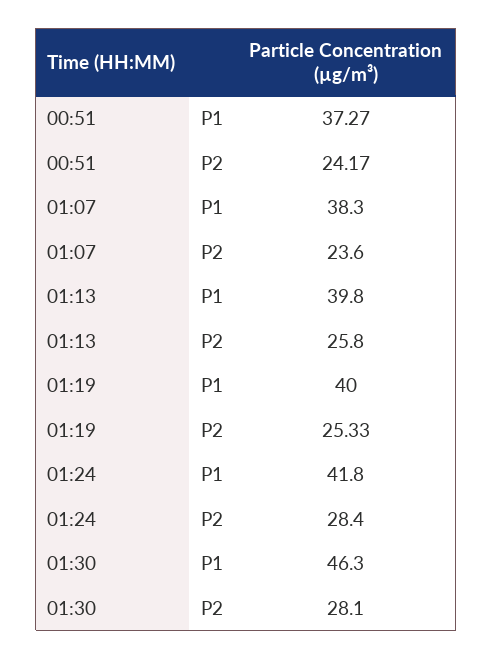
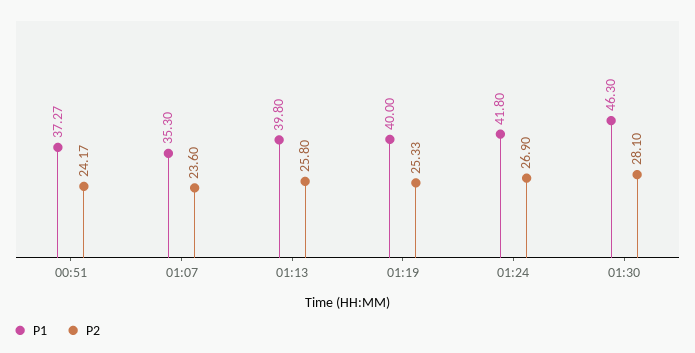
  {
    "P1": {
      "00:51": 37.27,
-     "01:07": 38.3,
+     "01:07": 35.3,
      "01:13": 39.8,
      "01:19": 40,
      "01:24": 41.8,
      "01:30": 46.3
    },
    "P2": {
      "00:51": 24.17,
      "01:07": 23.6,
      "01:13": 25.8,
      "01:19": 25.33,
-     "01:24": 28.4,
+     "01:24": 26.9,
      "01:30": 28.1
    }
  }

